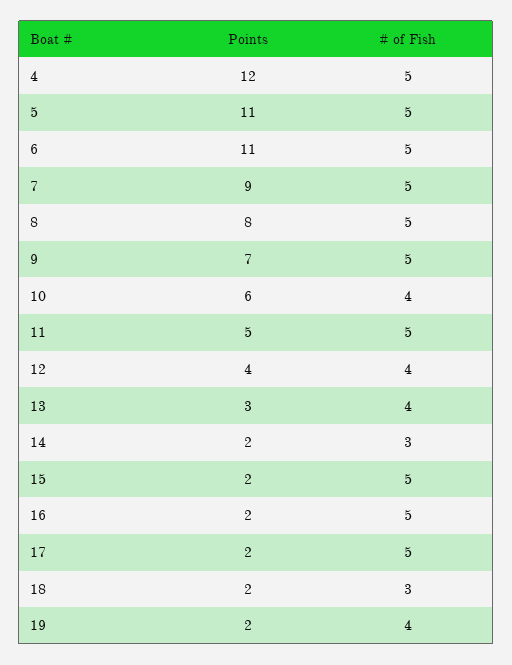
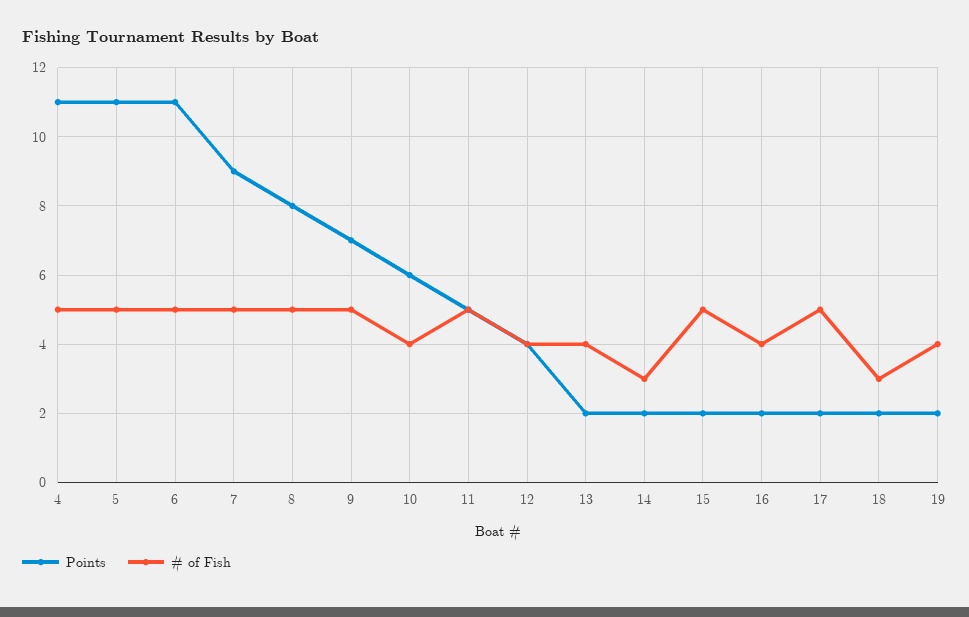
  {
    "Points": {
-     "4": 12,
+     "4": 11,
      "5": 11,
      "6": 11,
      "7": 9,
      "8": 8,
      "9": 7,
      "10": 6,
      "11": 5,
      "12": 4,
-     "13": 3,
+     "13": 2,
      "14": 2,
      "15": 2,
      "16": 2,
      "17": 2,
      "18": 2,
      "19": 2
    },
    "# of Fish": {
      "4": 5,
      "5": 5,
      "6": 5,
      "7": 5,
      "8": 5,
      "9": 5,
      "10": 4,
      "11": 5,
      "12": 4,
      "13": 4,
      "14": 3,
      "15": 5,
-     "16": 5,
+     "16": 4,
      "17": 5,
      "18": 3,
      "19": 4
    }
  }

